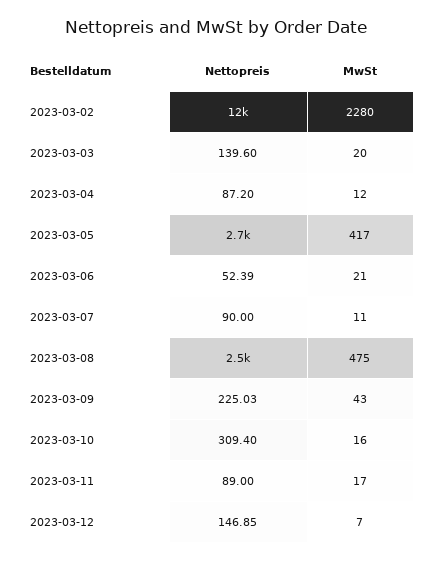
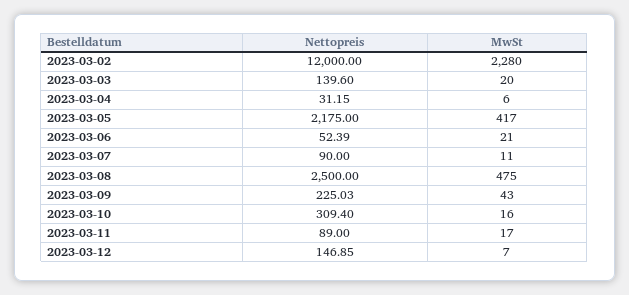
  {
    "Nettopreis": {
      "2023-03-02": 12000,
      "2023-03-03": 139.6,
-     "2023-03-04": 87.2,
+     "2023-03-04": 31.15,
-     "2023-03-05": 2700,
+     "2023-03-05": 2175,
      "2023-03-06": 52.39,
      "2023-03-07": 90,
      "2023-03-08": 2500,
      "2023-03-09": 225.03,
      "2023-03-10": 309.4,
      "2023-03-11": 89,
      "2023-03-12": 146.85
    },
    "MwSt": {
      "2023-03-02": 2280,
      "2023-03-03": 20,
-     "2023-03-04": 12,
+     "2023-03-04": 6,
      "2023-03-05": 417,
      "2023-03-06": 21,
      "2023-03-07": 11,
      "2023-03-08": 475,
      "2023-03-09": 43,
      "2023-03-10": 16,
      "2023-03-11": 17,
      "2023-03-12": 7
    }
  }

